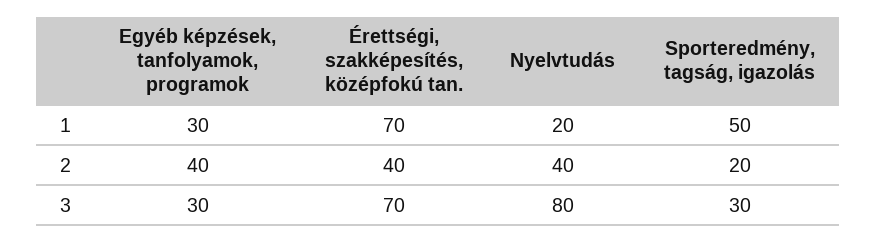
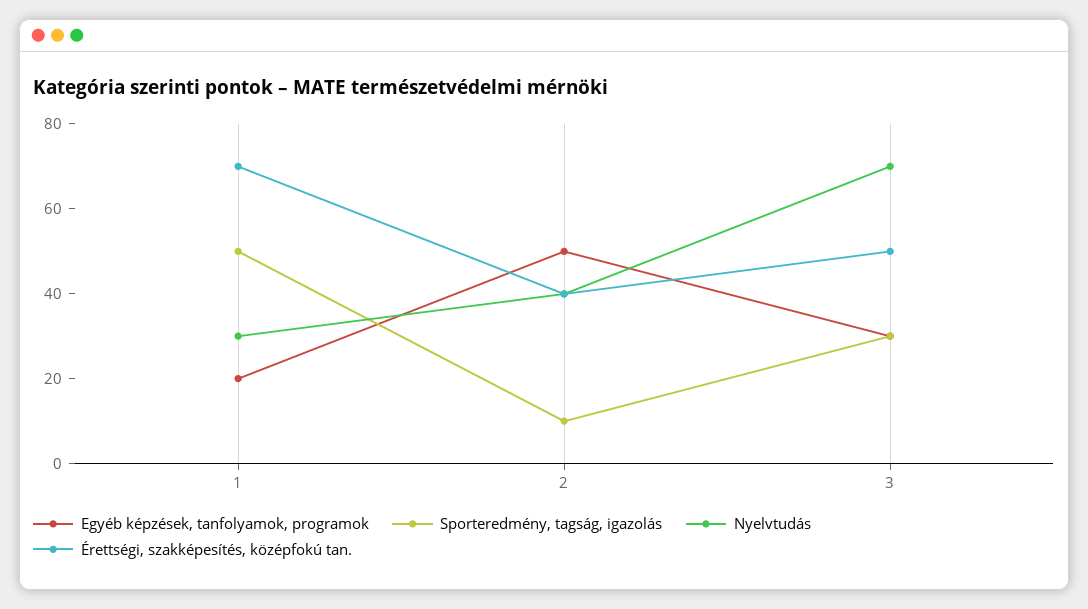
  {
    "Egyéb képzések, tanfolyamok, programok": {
-     "1": 30,
+     "1": 20,
-     "2": 40,
+     "2": 50,
      "3": 30
    },
    "Érettségi, szakképesítés, középfokú tan.": {
      "1": 70,
      "2": 40,
-     "3": 70
+     "3": 50
    },
    "Nyelvtudás": {
-     "1": 20,
+     "1": 30,
      "2": 40,
-     "3": 80
+     "3": 70
    },
    "Sporteredmény, tagság, igazolás": {
      "1": 50,
-     "2": 20,
+     "2": 10,
      "3": 30
    }
  }

